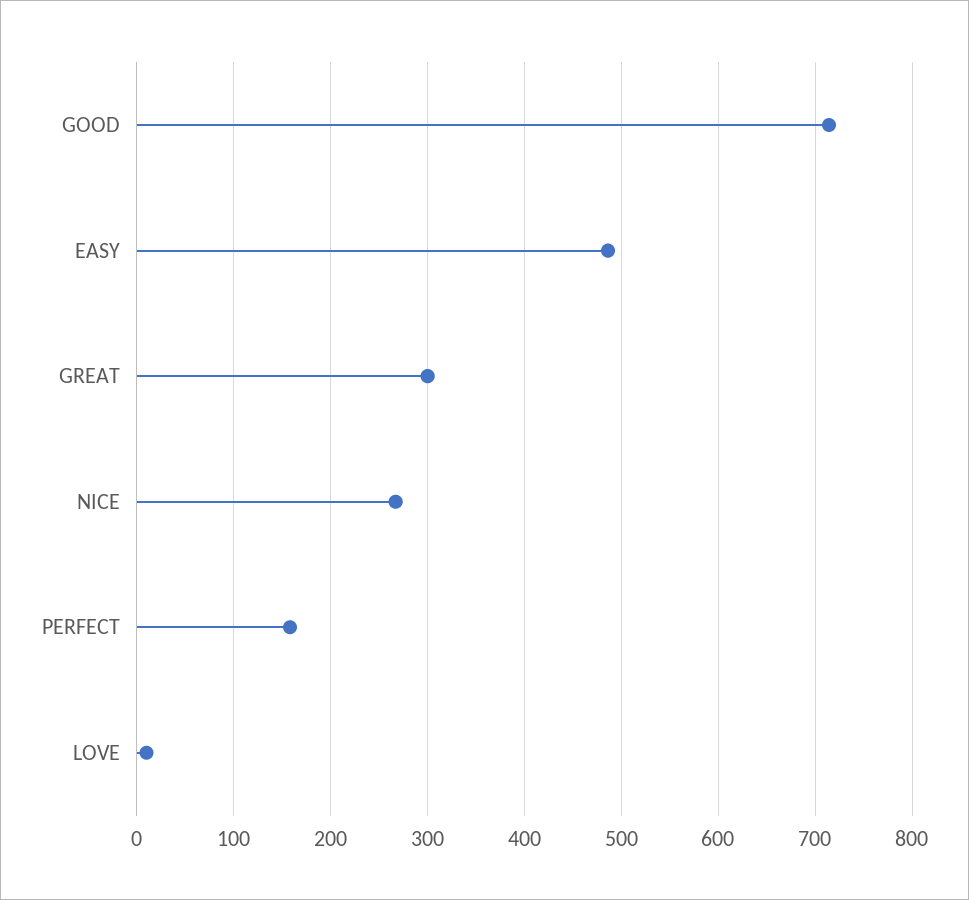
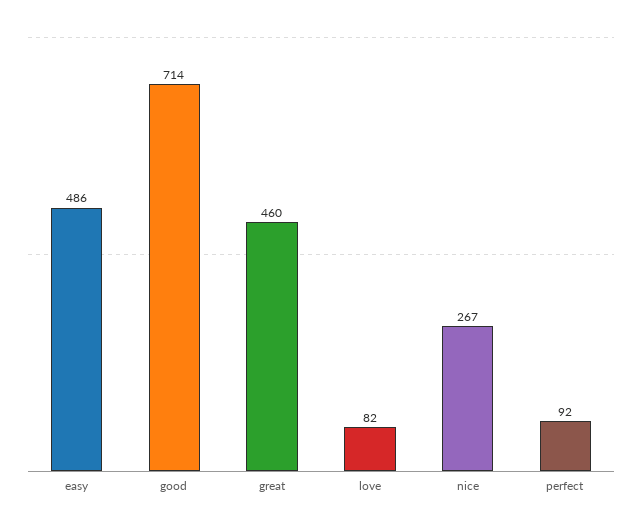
  {
    "GOOD": 714,
    "EASY": 486,
-   "GREAT": 300,
+   "GREAT": 460,
    "NICE": 267,
-   "PERFECT": 160,
+   "PERFECT": 92,
-   "LOVE": 10
+   "LOVE": 82
  }

